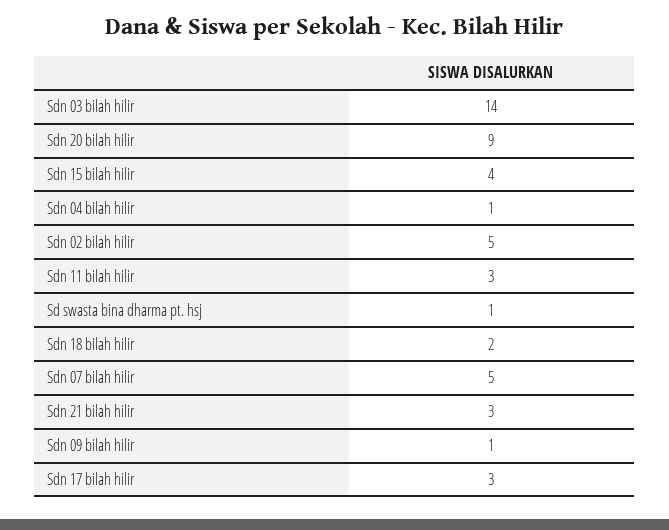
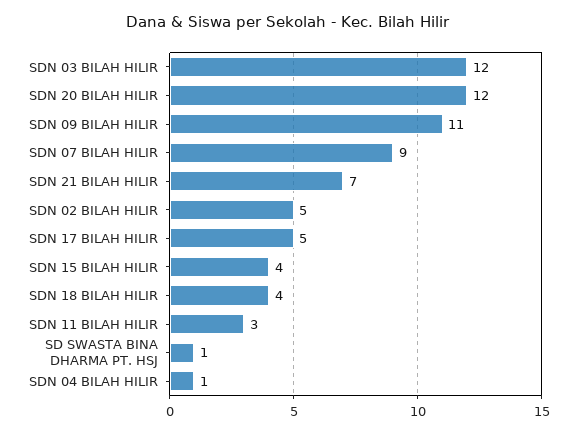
  {
-   "Sdn 03 bilah hilir": 14,
+   "Sdn 03 bilah hilir": 12,
-   "Sdn 20 bilah hilir": 9,
+   "Sdn 20 bilah hilir": 12,
    "Sdn 15 bilah hilir": 4,
    "Sdn 04 bilah hilir": 1,
    "Sdn 02 bilah hilir": 5,
    "Sdn 11 bilah hilir": 3,
    "Sd swasta bina dharma pt. hsj": 1,
-   "Sdn 18 bilah hilir": 2,
+   "Sdn 18 bilah hilir": 4,
-   "Sdn 07 bilah hilir": 5,
+   "Sdn 07 bilah hilir": 9,
-   "Sdn 21 bilah hilir": 3,
+   "Sdn 21 bilah hilir": 7,
-   "Sdn 09 bilah hilir": 1,
+   "Sdn 09 bilah hilir": 11,
-   "Sdn 17 bilah hilir": 3
+   "Sdn 17 bilah hilir": 5
  }

